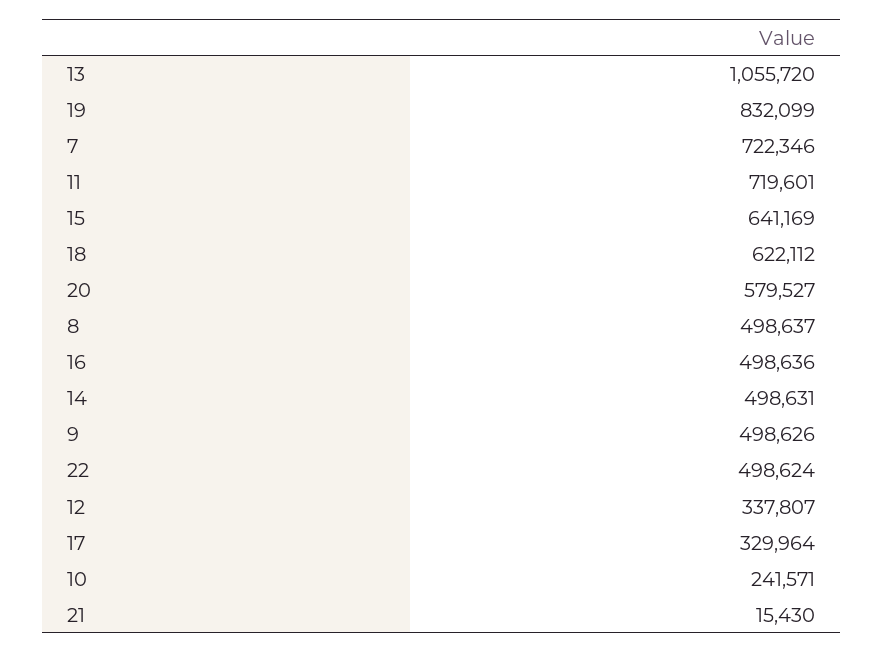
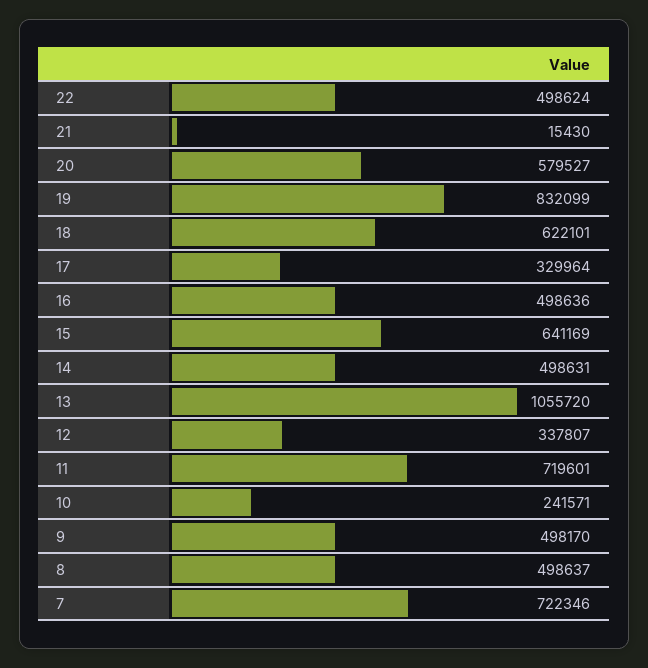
  {
    "13": 1055720,
    "19": 832099,
    "7": 722346,
    "11": 719601,
    "15": 641169,
-   "18": 622112,
+   "18": 622101,
    "20": 579527,
    "8": 498637,
    "16": 498636,
    "14": 498631,
-   "9": 498626,
+   "9": 498170,
    "22": 498624,
    "12": 337807,
    "17": 329964,
    "10": 241571,
    "21": 15430
  }

